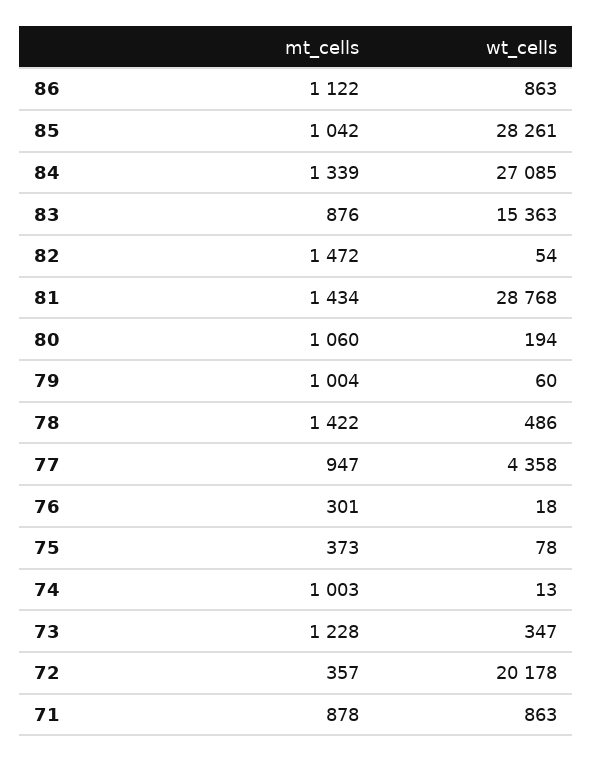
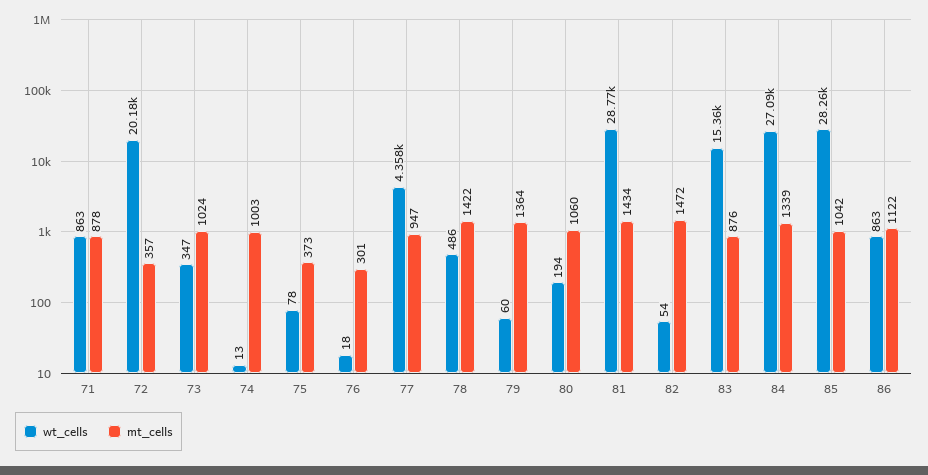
  {
    "mt_cells": {
      "86": 1122,
      "85": 1042,
      "84": 1339,
      "83": 876,
      "82": 1472,
      "81": 1434,
      "80": 1060,
-     "79": 1004,
+     "79": 1364,
      "78": 1422,
      "77": 947,
      "76": 301,
      "75": 373,
      "74": 1003,
-     "73": 1228,
+     "73": 1024,
      "72": 357,
      "71": 878
    },
    "wt_cells": {
      "86": 863,
      "85": 28261,
      "84": 27085,
      "83": 15363,
      "82": 54,
      "81": 28768,
      "80": 194,
      "79": 60,
      "78": 486,
      "77": 4358,
      "76": 18,
      "75": 78,
      "74": 13,
      "73": 347,
      "72": 20178,
      "71": 863
    }
  }

